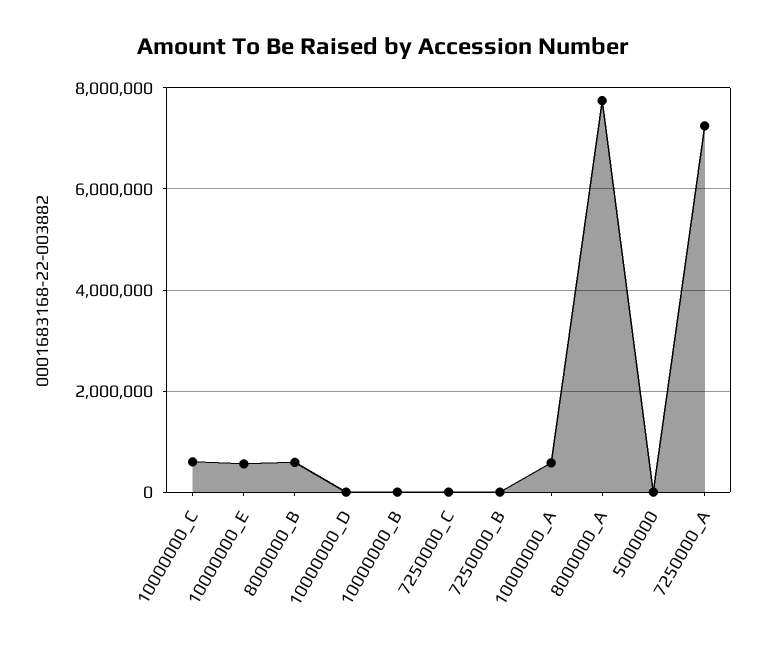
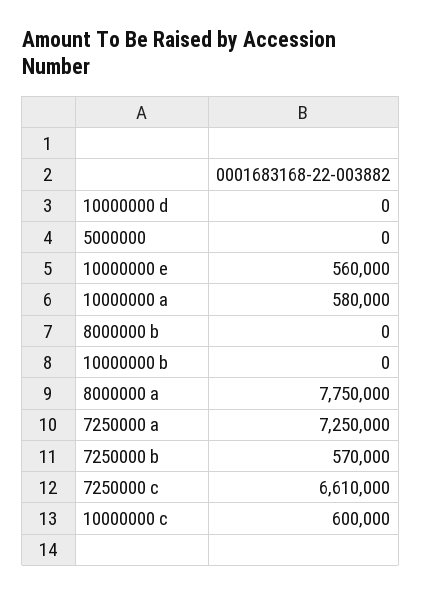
  {
    "10000000_C": 600000,
    "10000000_E": 560000,
-   "8000000_B": 600000,
+   "8000000_B": 0,
    "10000000_D": 0,
    "10000000_B": 0,
-   "7250000_C": 0,
+   "7250000_C": 6610000,
-   "7250000_B": 0,
+   "7250000_B": 570000,
    "10000000_A": 580000,
    "8000000_A": 7750000,
    "5000000": 0,
    "7250000_A": 7250000
  }

